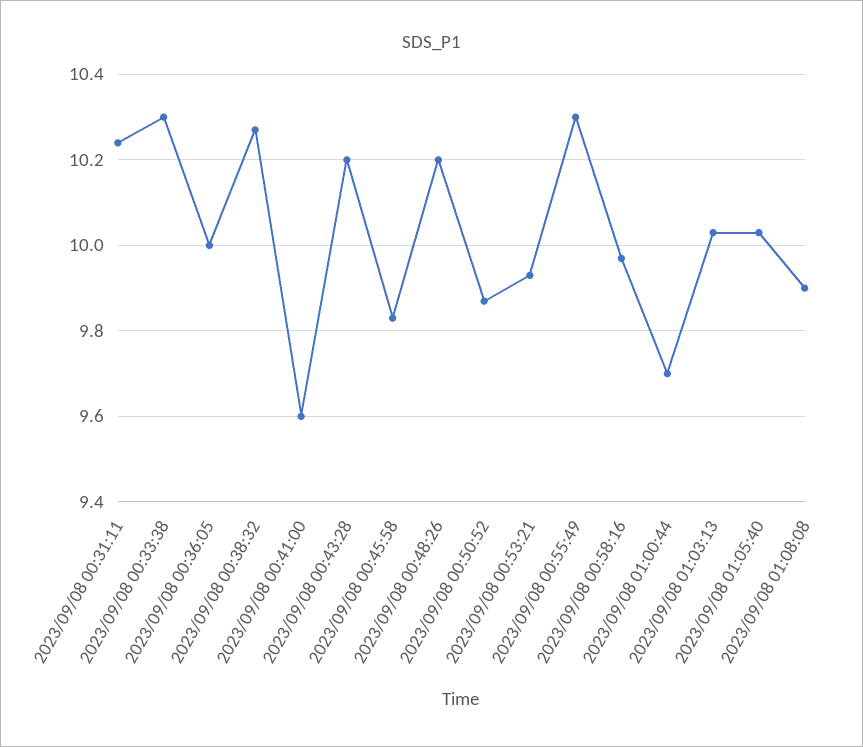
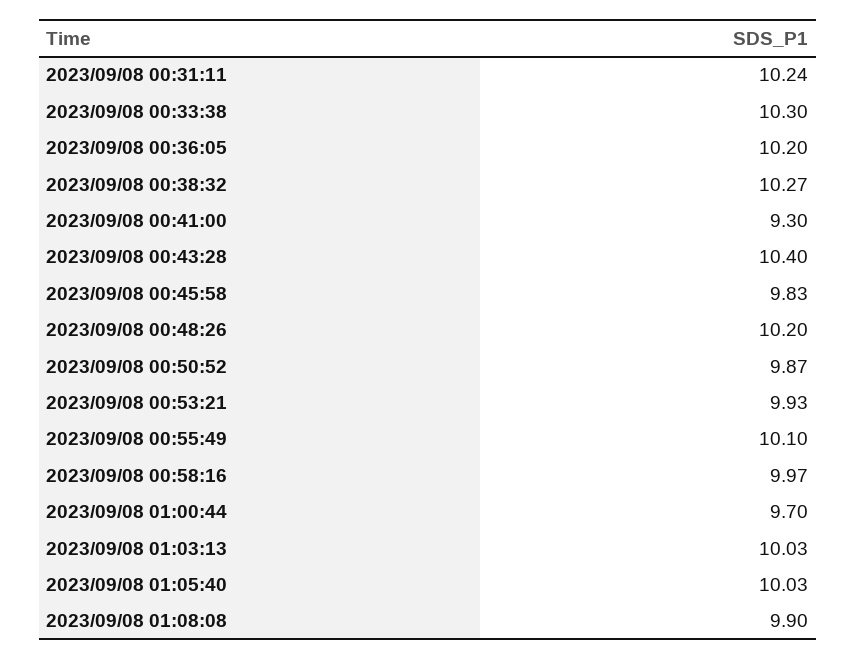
  {
    "2023/09/08 00:31:11": 10.24,
    "2023/09/08 00:33:38": 10.3,
-   "2023/09/08 00:36:05": 10,
+   "2023/09/08 00:36:05": 10.2,
    "2023/09/08 00:38:32": 10.27,
-   "2023/09/08 00:41:00": 9.6,
+   "2023/09/08 00:41:00": 9.3,
-   "2023/09/08 00:43:28": 10.2,
+   "2023/09/08 00:43:28": 10.4,
    "2023/09/08 00:45:58": 9.83,
    "2023/09/08 00:48:26": 10.2,
    "2023/09/08 00:50:52": 9.87,
    "2023/09/08 00:53:21": 9.93,
-   "2023/09/08 00:55:49": 10.3,
+   "2023/09/08 00:55:49": 10.1,
    "2023/09/08 00:58:16": 9.97,
    "2023/09/08 01:00:44": 9.7,
    "2023/09/08 01:03:13": 10.03,
    "2023/09/08 01:05:40": 10.03,
    "2023/09/08 01:08:08": 9.9
  }

